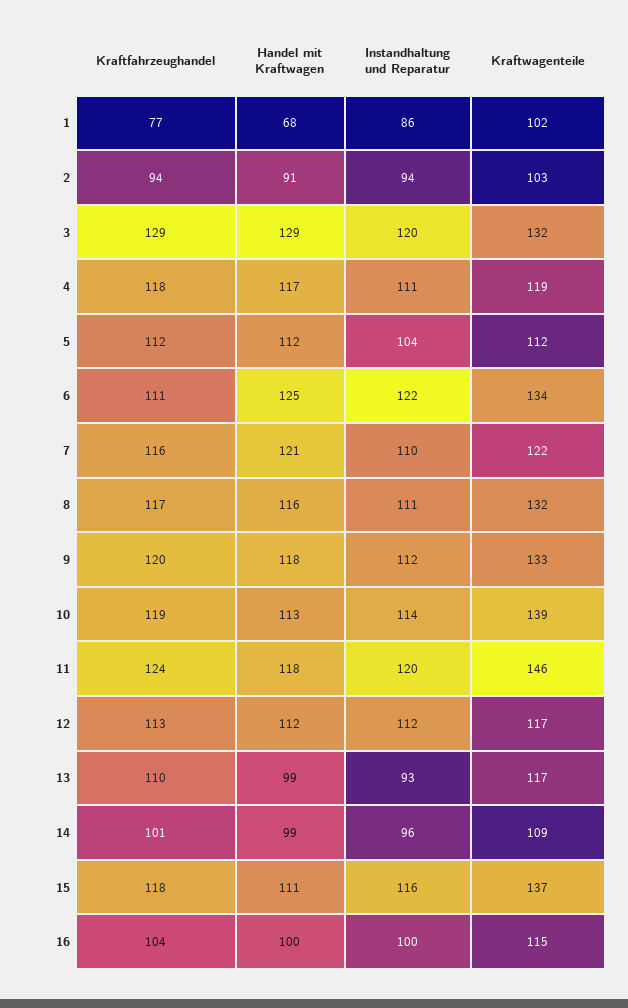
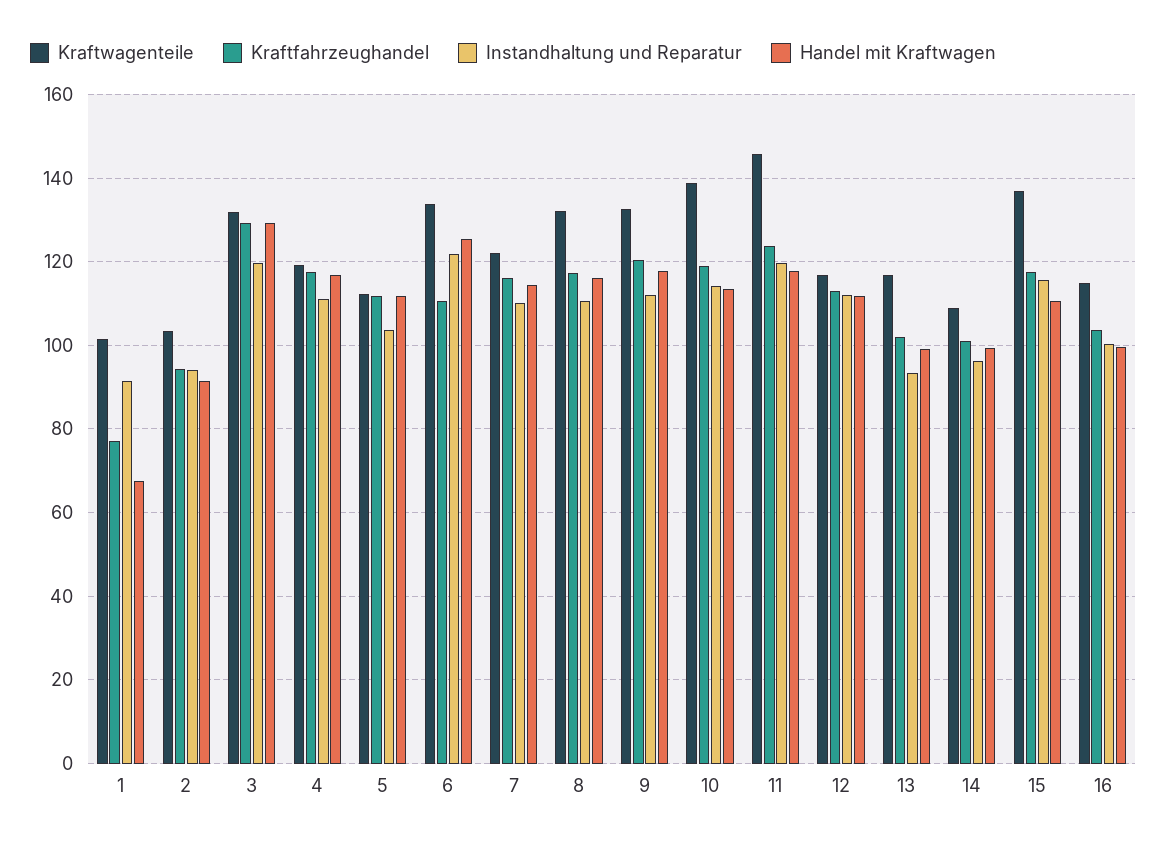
  {
    "Kraftfahrzeughandel": {
      "1": 77,
      "2": 94,
      "3": 129,
      "4": 118,
      "5": 112,
      "6": 111,
      "7": 116,
      "8": 117,
      "9": 120,
      "10": 119,
      "11": 124,
      "12": 113,
-     "13": 110,
+     "13": 102,
      "14": 101,
      "15": 118,
      "16": 104
    },
    "Handel mit Kraftwagen": {
      "1": 68,
      "2": 91,
      "3": 129,
      "4": 117,
      "5": 112,
      "6": 125,
-     "7": 121,
+     "7": 114,
      "8": 116,
      "9": 118,
      "10": 113,
      "11": 118,
      "12": 112,
      "13": 99,
      "14": 99,
      "15": 111,
      "16": 100
    },
    "Instandhaltung und Reparatur": {
-     "1": 86,
+     "1": 92,
      "2": 94,
      "3": 120,
      "4": 111,
      "5": 104,
      "6": 122,
      "7": 110,
      "8": 111,
      "9": 112,
      "10": 114,
      "11": 120,
      "12": 112,
      "13": 93,
      "14": 96,
      "15": 116,
      "16": 100
    },
    "Kraftwagenteile": {
      "1": 102,
      "2": 103,
      "3": 132,
      "4": 119,
      "5": 112,
      "6": 134,
      "7": 122,
      "8": 132,
      "9": 133,
      "10": 139,
      "11": 146,
      "12": 117,
      "13": 117,
      "14": 109,
      "15": 137,
      "16": 115
    }
  }

